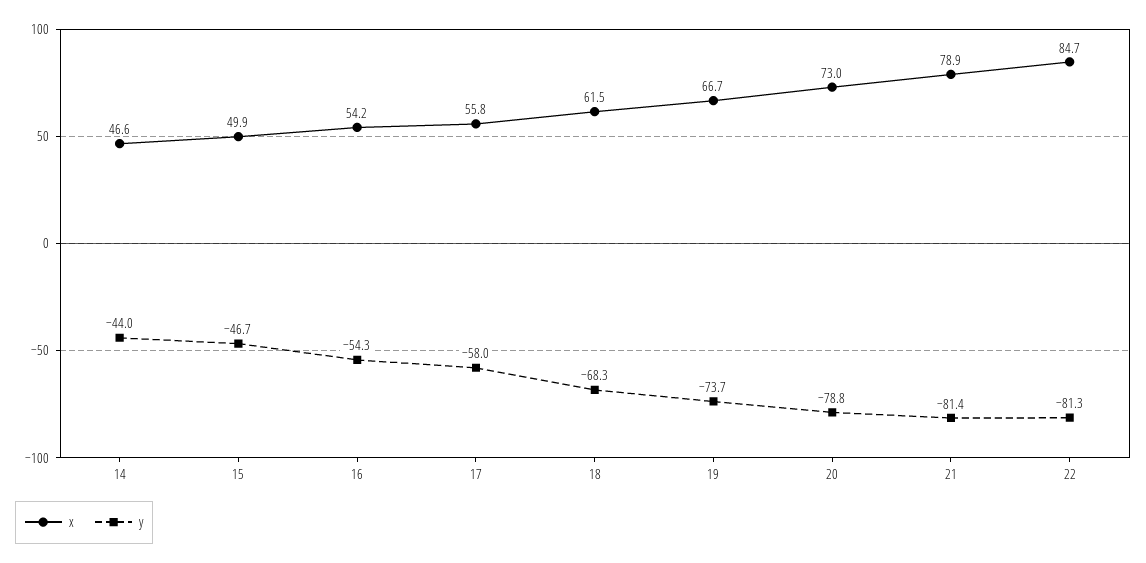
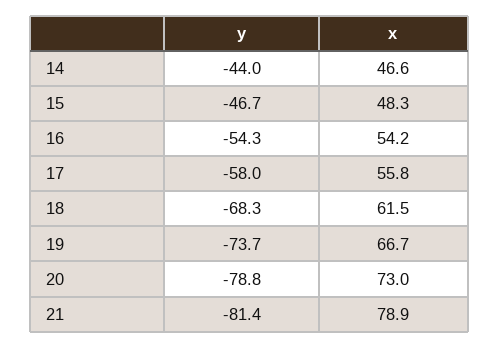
  {
    "x": {
      "14": 46.6,
-     "15": 49.9,
+     "15": 48.3,
      "16": 54.2,
      "17": 55.8,
      "18": 61.5,
      "19": 66.7,
      "20": 73,
-     "21": 78.9,
+     "21": 78.9
-     "22": 84.7
    },
    "y": {
      "14": -44,
      "15": -46.7,
      "16": -54.3,
      "17": -58,
      "18": -68.3,
      "19": -73.7,
      "20": -78.8,
-     "21": -81.4,
+     "21": -81.4
-     "22": -81.3
    }
  }

